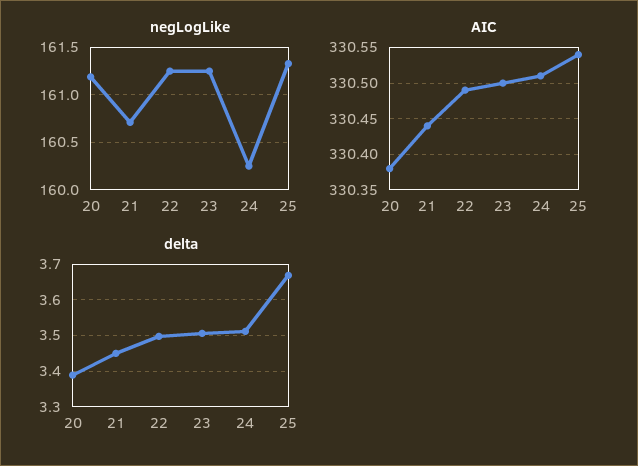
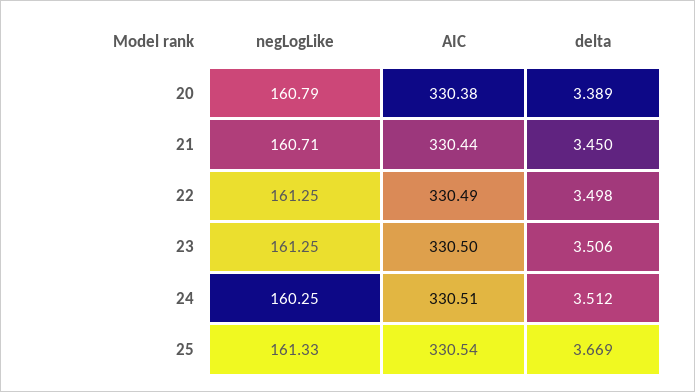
  {
    "negLogLike": {
-     "20": 161.2,
+     "20": 160.79,
      "21": 160.71,
      "22": 161.25,
      "23": 161.25,
      "24": 160.25,
      "25": 161.33
    },
    "AIC": {
      "20": 330.38,
      "21": 330.44,
      "22": 330.49,
      "23": 330.5,
      "24": 330.51,
      "25": 330.54
    },
    "delta": {
      "20": 3.389,
      "21": 3.45,
      "22": 3.498,
      "23": 3.506,
      "24": 3.512,
      "25": 3.669
    }
  }

